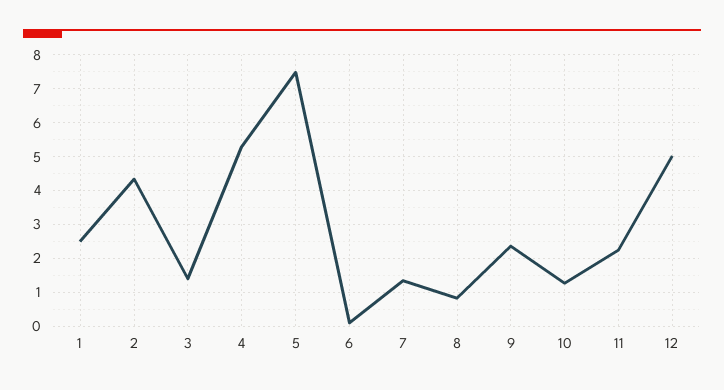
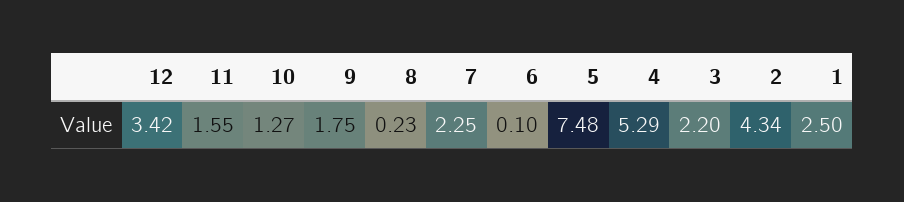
  {
    "1": 2.5,
    "2": 4.34,
-   "3": 1.4,
+   "3": 2.2,
    "4": 5.29,
    "5": 7.48,
    "6": 0.1,
-   "7": 1.4,
+   "7": 2.25,
-   "8": 0.8,
+   "8": 0.23,
-   "9": 2.4,
+   "9": 1.75,
    "10": 1.27,
-   "11": 2.2,
+   "11": 1.55,
-   "12": 5
+   "12": 3.42
  }

